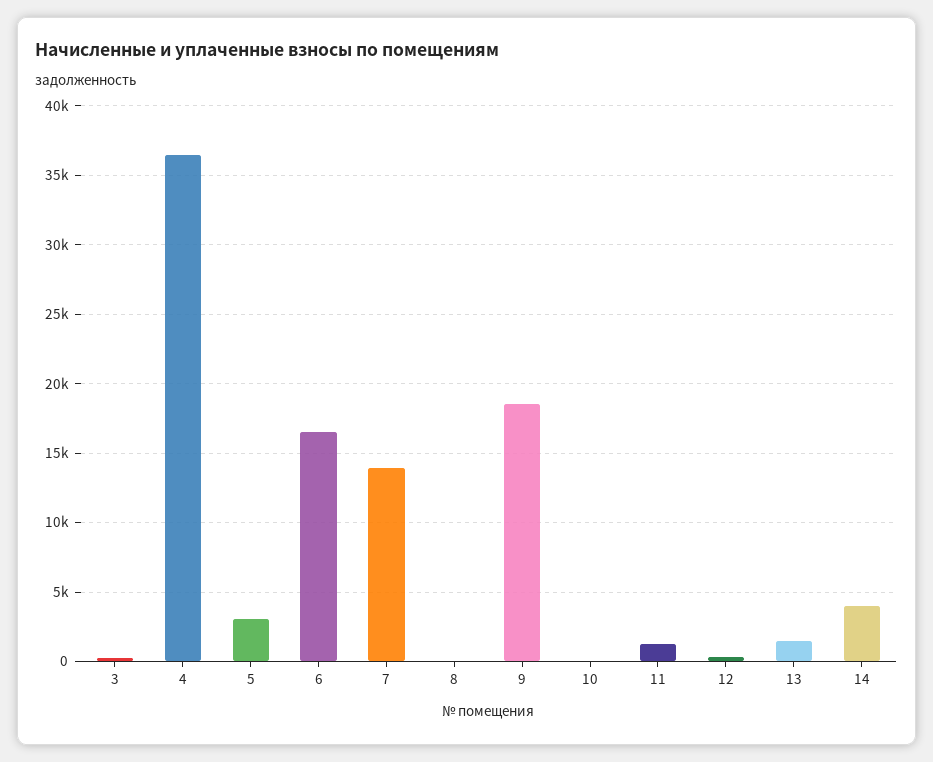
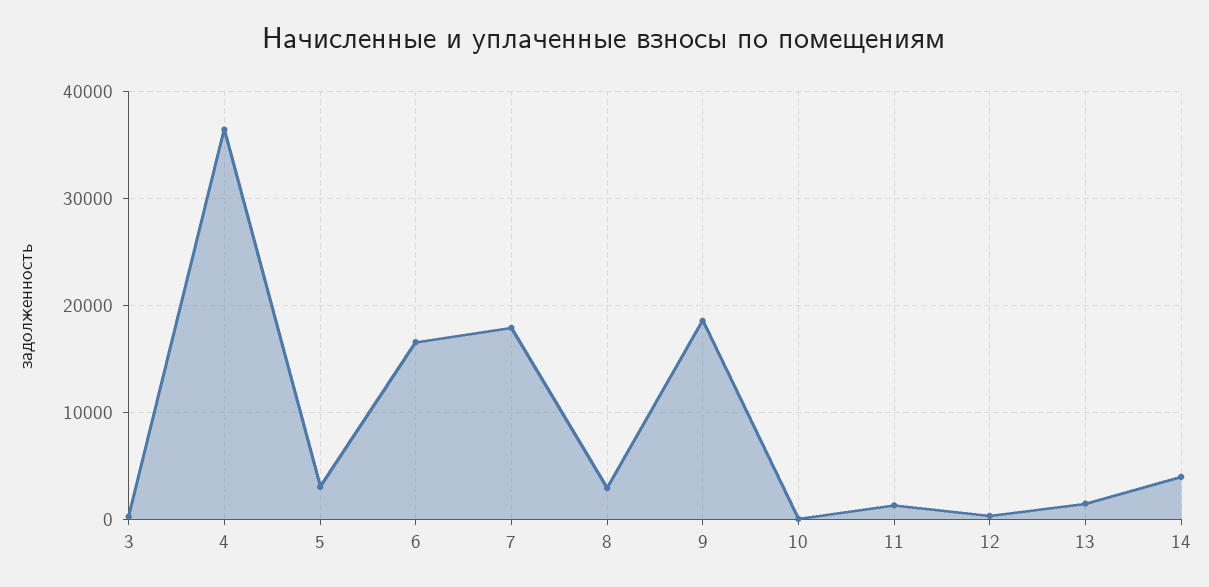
  {
    "3": 0,
    "4": 36500,
    "5": 3000,
    "6": 16500,
-   "7": 14000,
+   "7": 18000,
-   "8": 0,
+   "8": 3000,
    "9": 18500,
    "10": 0,
    "11": 1500,
    "12": 500,
    "13": 1500,
    "14": 4000
  }

